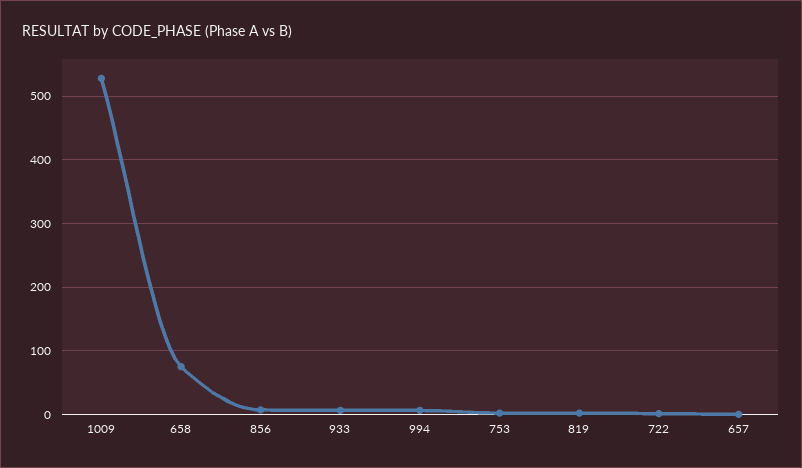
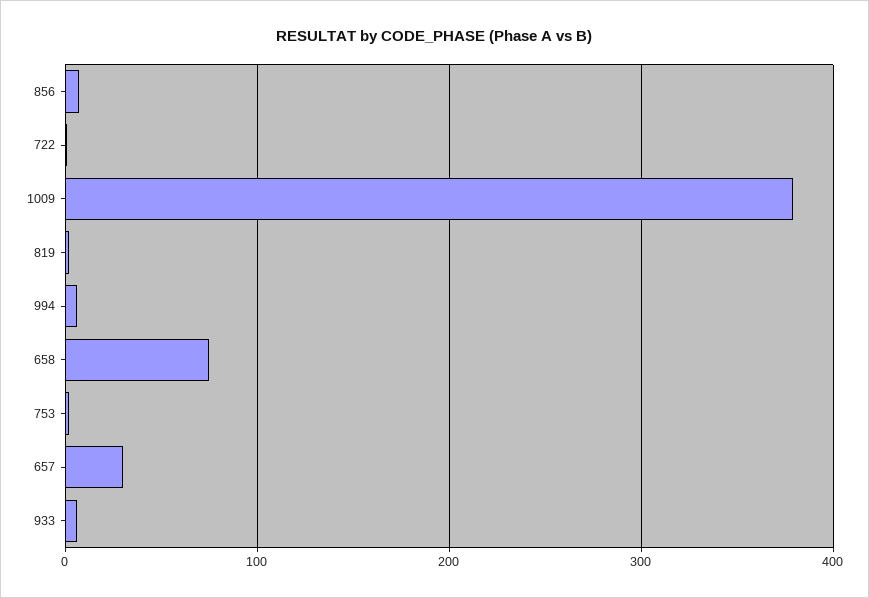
  {
-   "1009": 530,
+   "1009": 380,
    "658": 80,
    "856": 10,
    "933": 10,
    "994": 10,
    "753": 0,
    "819": 0,
    "722": 0,
-   "657": 0
+   "657": 30
  }

